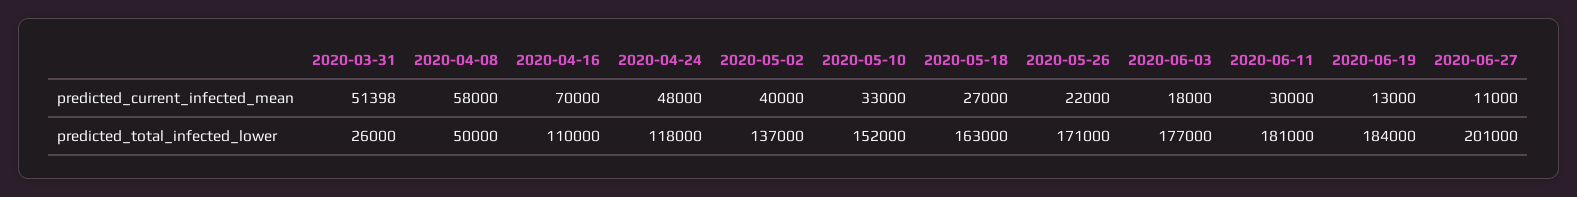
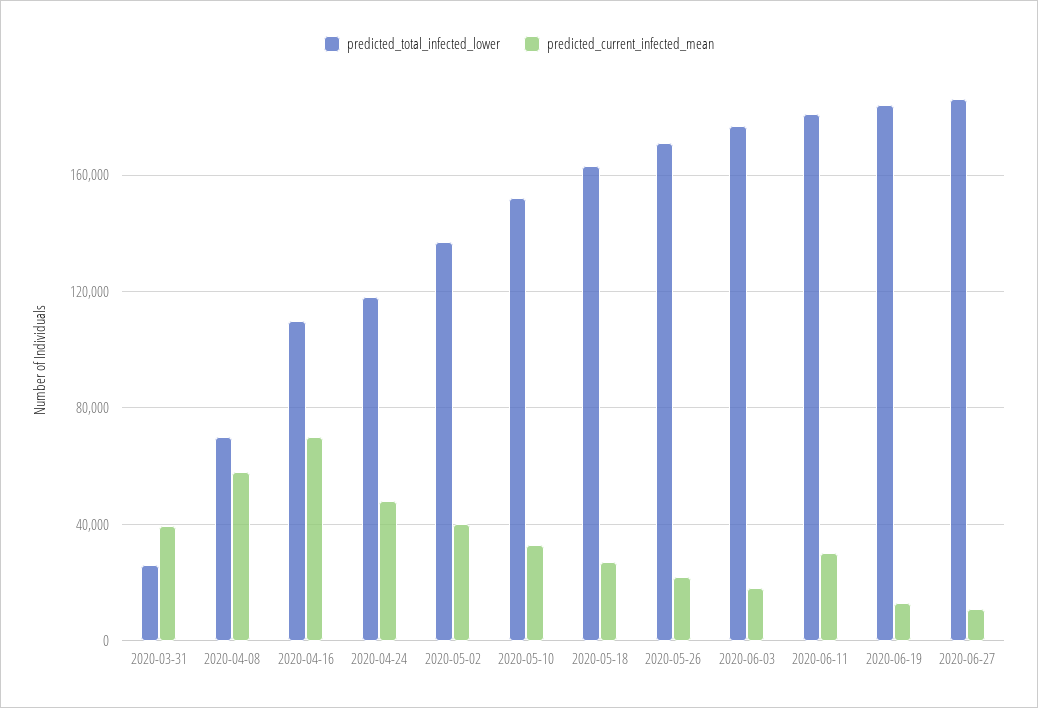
  {
    "predicted_current_infected_mean": {
-     "2020-03-31": 51398,
+     "2020-03-31": 40000,
      "2020-04-08": 58000,
      "2020-04-16": 70000,
      "2020-04-24": 48000,
      "2020-05-02": 40000,
      "2020-05-10": 33000,
      "2020-05-18": 27000,
      "2020-05-26": 22000,
      "2020-06-03": 18000,
      "2020-06-11": 30000,
      "2020-06-19": 13000,
      "2020-06-27": 11000
    },
    "predicted_total_infected_lower": {
      "2020-03-31": 26000,
-     "2020-04-08": 50000,
+     "2020-04-08": 70000,
      "2020-04-16": 110000,
      "2020-04-24": 118000,
      "2020-05-02": 137000,
      "2020-05-10": 152000,
      "2020-05-18": 163000,
      "2020-05-26": 171000,
      "2020-06-03": 177000,
      "2020-06-11": 181000,
      "2020-06-19": 184000,
-     "2020-06-27": 201000
+     "2020-06-27": 185000
    }
  }

